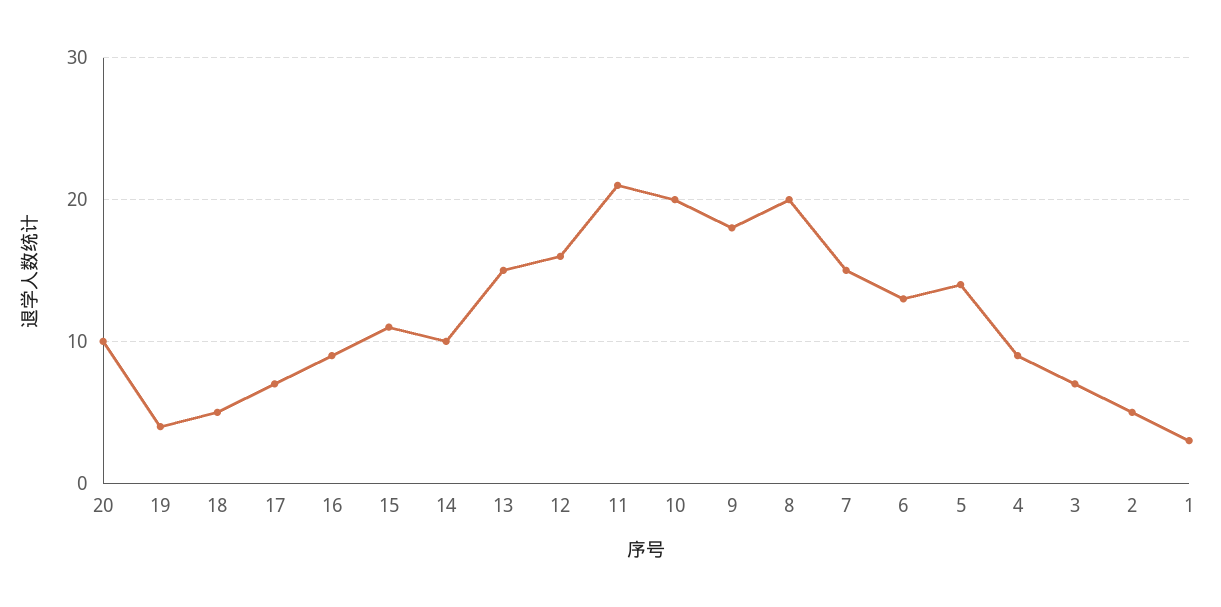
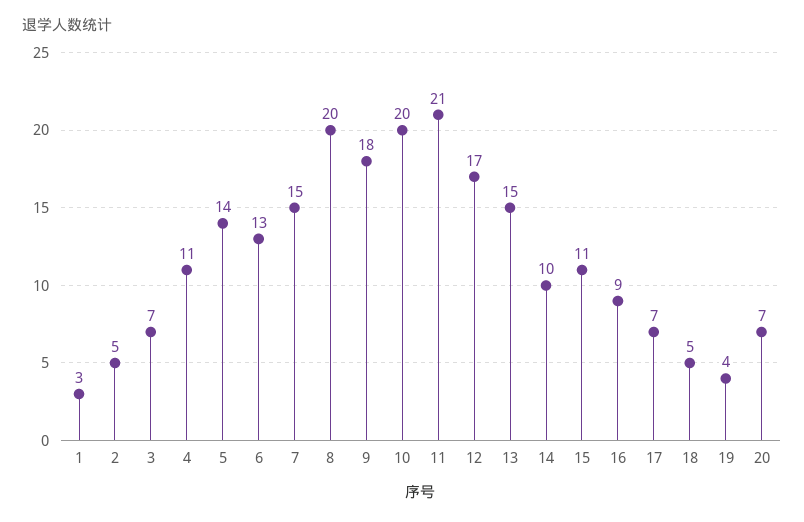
  {
-   "20": 10,
+   "20": 7,
    "19": 4,
    "18": 5,
    "17": 7,
    "16": 9,
    "15": 11,
    "14": 10,
    "13": 15,
-   "12": 16,
+   "12": 17,
    "11": 21,
    "10": 20,
    "9": 18,
    "8": 20,
    "7": 15,
    "6": 13,
    "5": 14,
-   "4": 9,
+   "4": 11,
    "3": 7,
    "2": 5,
    "1": 3
  }

